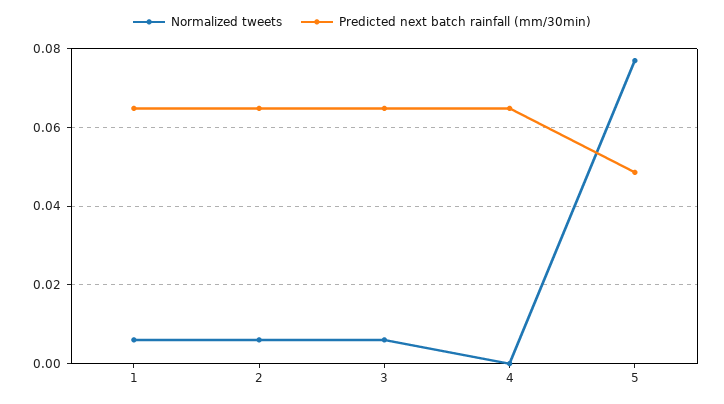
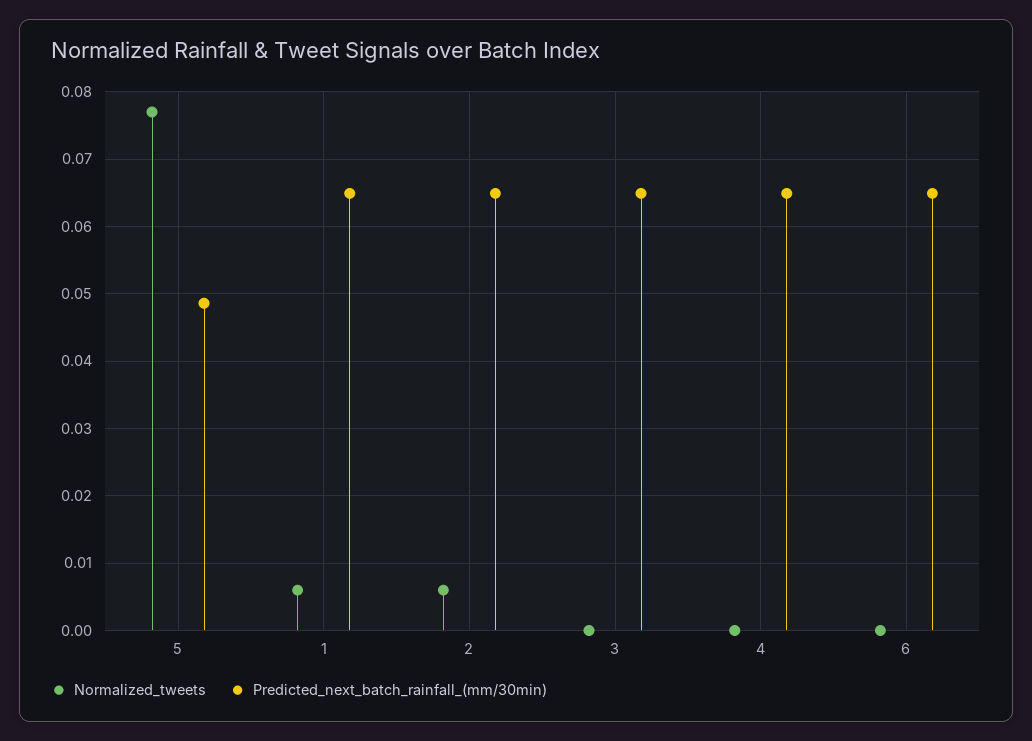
  {
    "Normalized tweets": {
      "1": 0.006,
      "2": 0.006,
-     "3": 0.006,
+     "3": 0,
      "4": 0,
-     "5": 0.077
+     "5": 0.077,
+     "6": 0
    },
    "Predicted next batch rainfall (mm/30min)": {
      "1": 0.065,
      "2": 0.065,
      "3": 0.065,
      "4": 0.065,
-     "5": 0.049
+     "5": 0.049,
+     "6": 0.065
    }
  }

